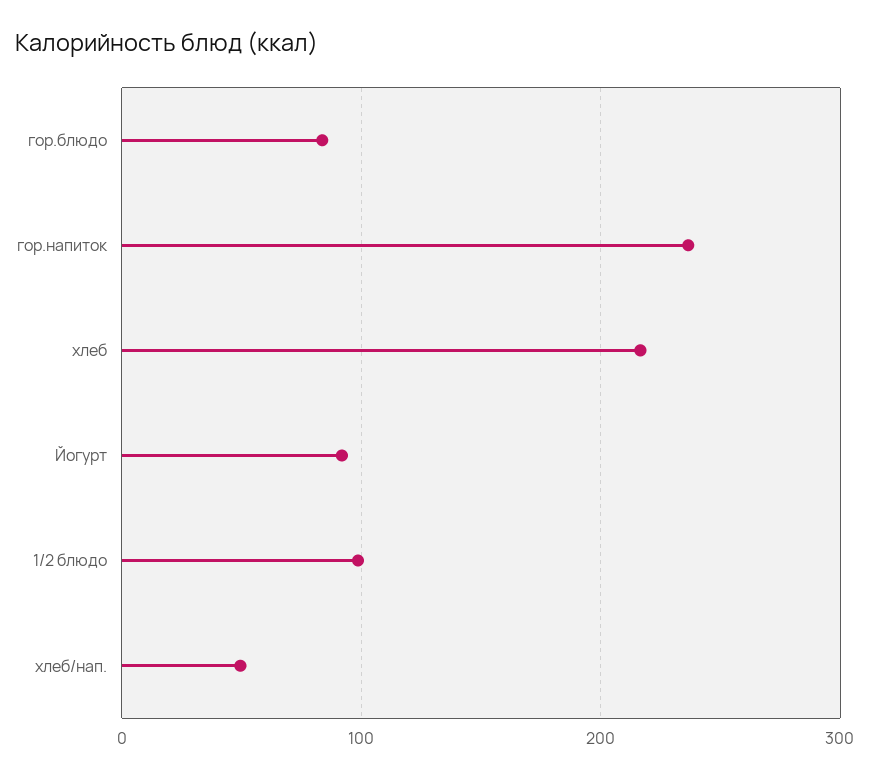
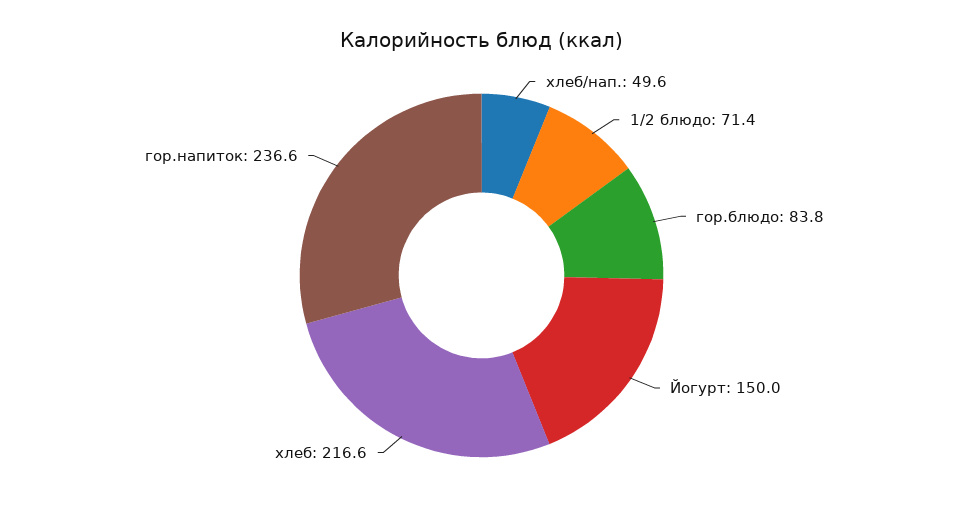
  {
    "гор.блюдо": 83.8,
    "гор.напиток": 236.6,
    "хлеб": 216.6,
-   "Йогурт": 90,
+   "Йогурт": 150,
-   "1/2 блюдо": 100,
+   "1/2 блюдо": 71.4,
    "хлеб/нап.": 49.6
  }

